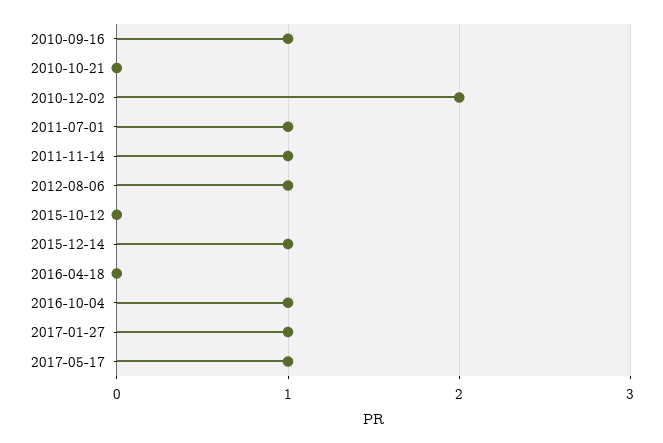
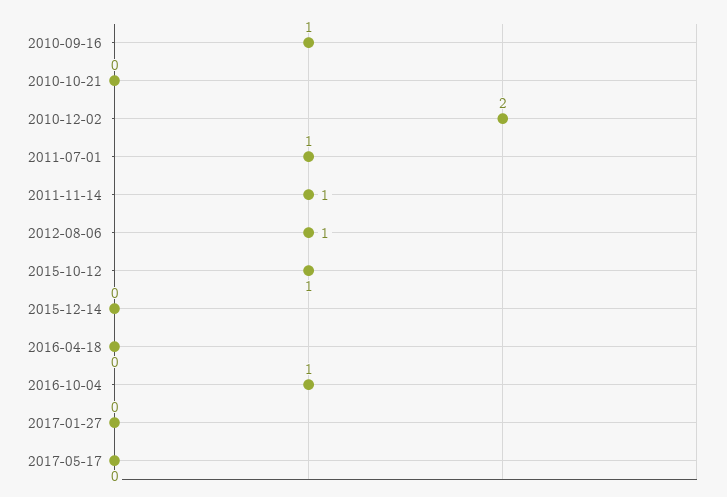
  {
    "2010-09-16": 1,
    "2010-10-21": 0,
    "2010-12-02": 2,
    "2011-07-01": 1,
    "2011-11-14": 1,
    "2012-08-06": 1,
-   "2015-10-12": 0,
+   "2015-10-12": 1,
-   "2015-12-14": 1,
+   "2015-12-14": 0,
    "2016-04-18": 0,
    "2016-10-04": 1,
-   "2017-01-27": 1,
+   "2017-01-27": 0,
-   "2017-05-17": 1
+   "2017-05-17": 0
  }

